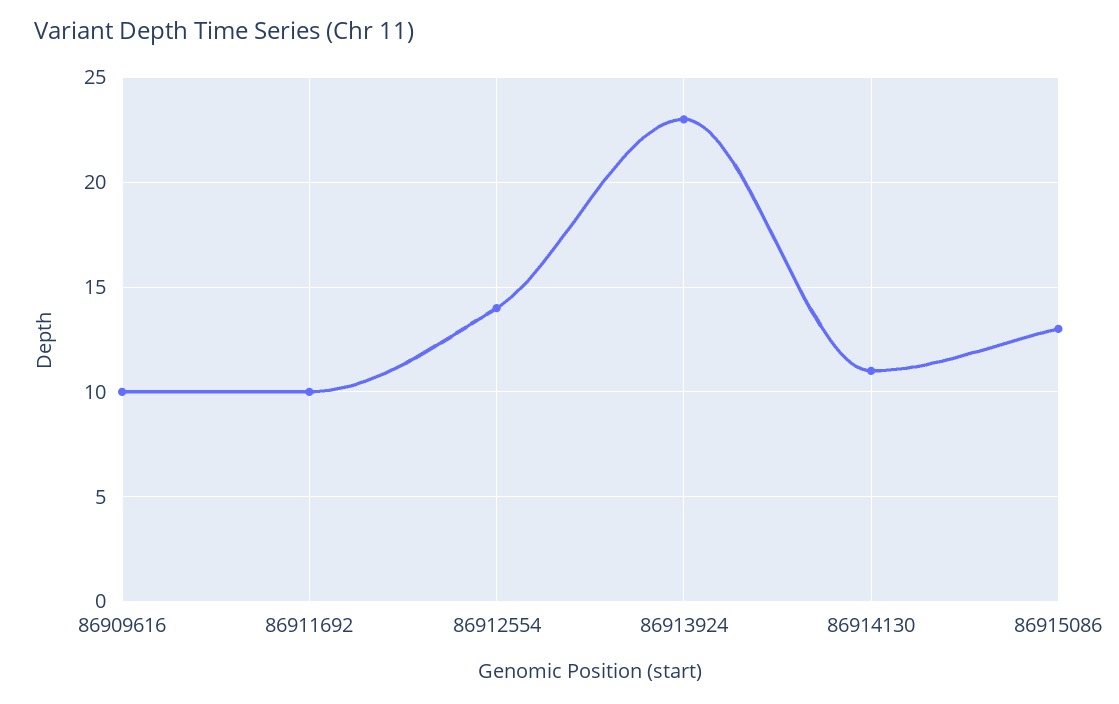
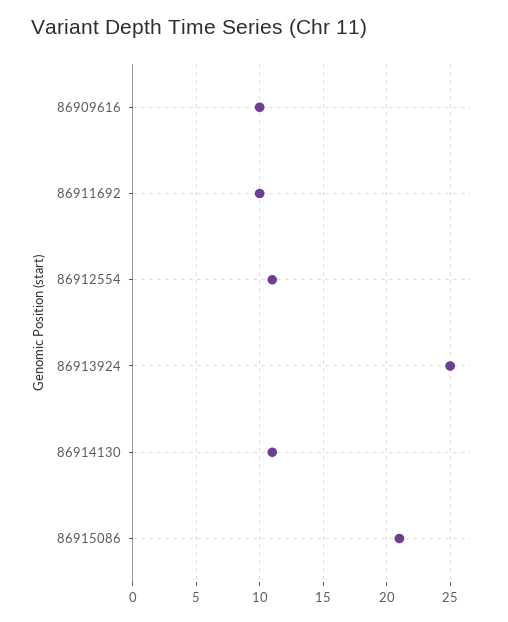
  {
    "86909616": 10,
    "86911692": 10,
-   "86912554": 14,
+   "86912554": 11,
-   "86913924": 23,
+   "86913924": 25,
    "86914130": 11,
-   "86915086": 13
+   "86915086": 21
  }

